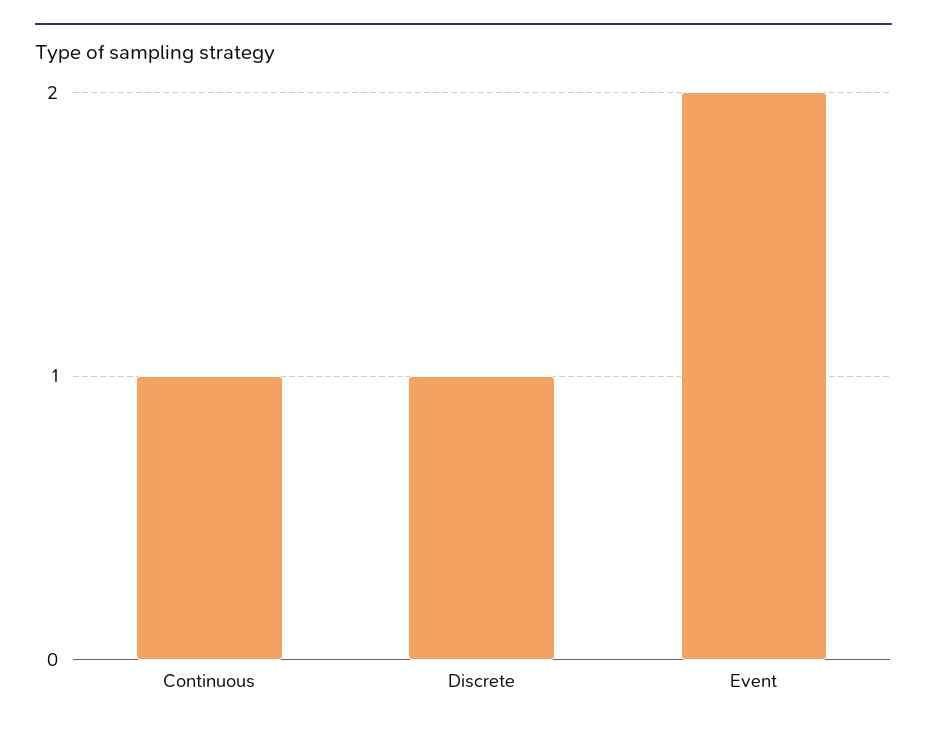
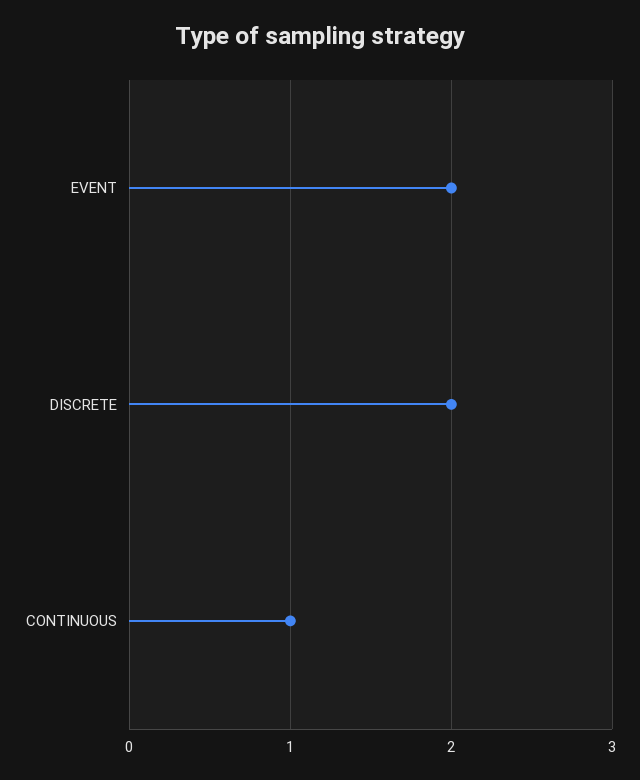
  {
    "Continuous": 1,
-   "Discrete": 1,
+   "Discrete": 2,
    "Event": 2
  }

